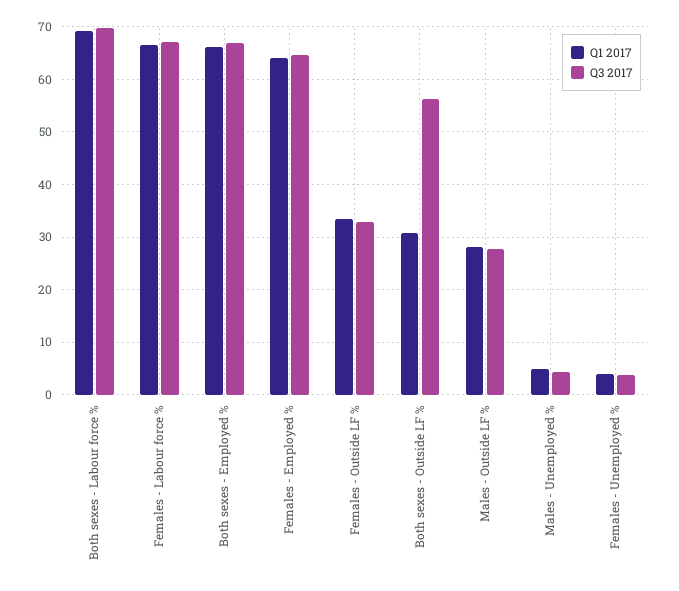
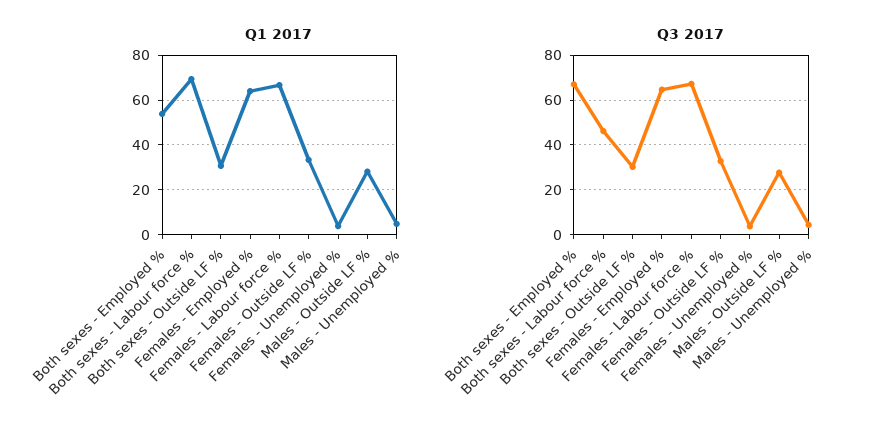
  {
    "Q1 2017": {
      "Both sexes - Labour force %": 70,
      "Females - Labour force %": 66,
-     "Both sexes - Employed %": 66,
+     "Both sexes - Employed %": 55,
      "Females - Employed %": 64,
      "Females - Outside LF %": 34,
      "Both sexes - Outside LF %": 30,
      "Males - Outside LF %": 28,
      "Males - Unemployed %": 4,
      "Females - Unemployed %": 4
    },
    "Q3 2017": {
-     "Both sexes - Labour force %": 70,
+     "Both sexes - Labour force %": 45,
      "Females - Labour force %": 68,
      "Both sexes - Employed %": 68,
      "Females - Employed %": 64,
      "Females - Outside LF %": 32,
-     "Both sexes - Outside LF %": 56,
+     "Both sexes - Outside LF %": 30,
      "Males - Outside LF %": 28,
      "Males - Unemployed %": 4,
      "Females - Unemployed %": 4
    }
  }

